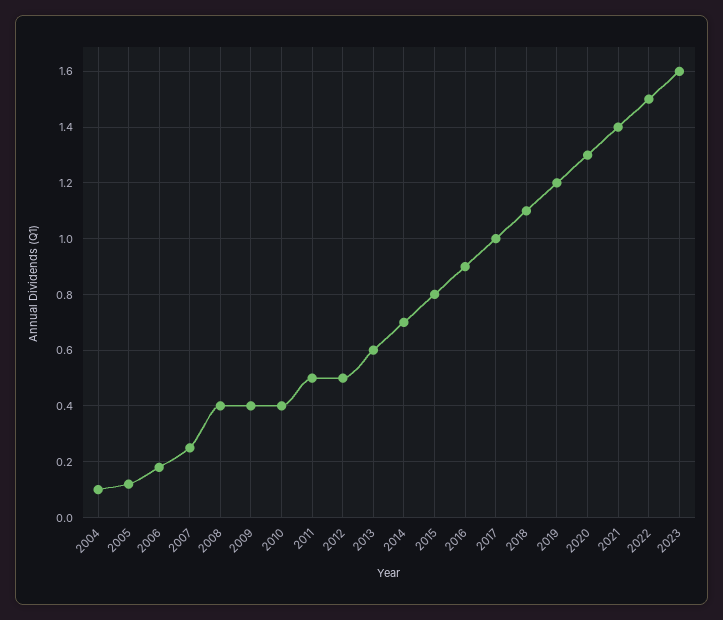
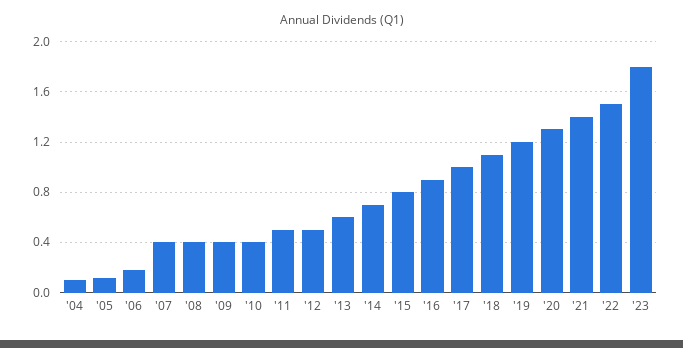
  {
    "2004": 0.1,
    "2005": 0.1,
    "2006": 0.2,
-   "2007": 0.25,
+   "2007": 0.4,
    "2008": 0.4,
    "2009": 0.4,
    "2010": 0.4,
    "2011": 0.5,
    "2012": 0.5,
    "2013": 0.6,
    "2014": 0.7,
    "2015": 0.8,
    "2016": 0.9,
    "2017": 1,
    "2018": 1.1,
    "2019": 1.2,
    "2020": 1.3,
    "2021": 1.4,
    "2022": 1.5,
-   "2023": 1.6
+   "2023": 1.8
  }

